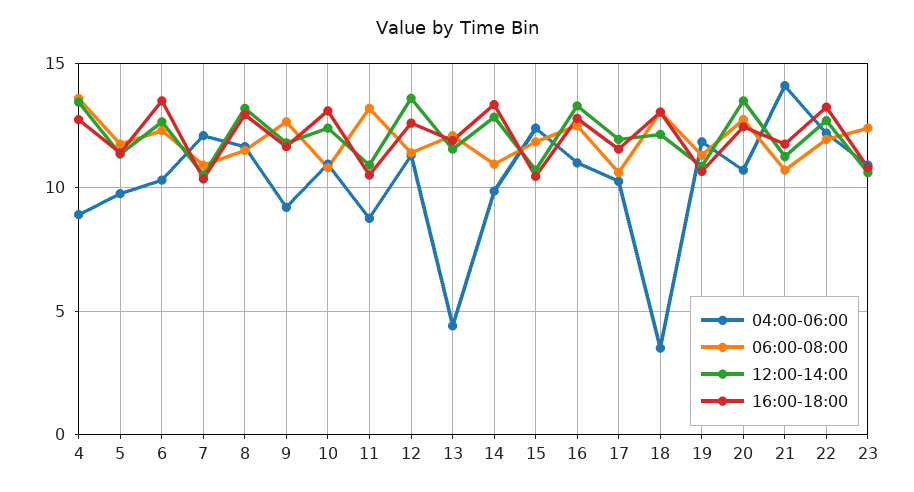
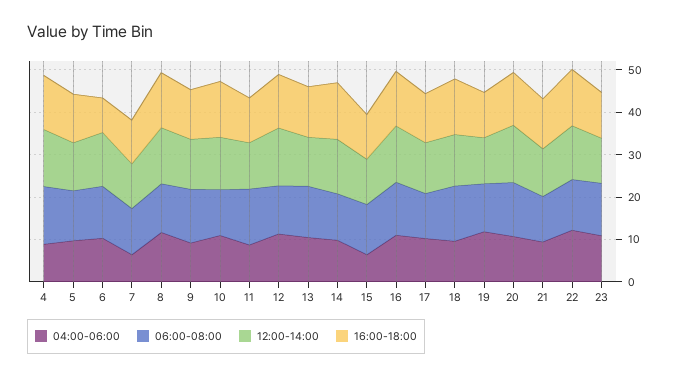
  {
    "04:00-06:00": {
      "4": 9,
      "5": 10,
      "6": 10.5,
-     "7": 12,
+     "7": 6,
      "8": 11.5,
      "9": 9,
      "10": 11,
      "11": 9,
      "12": 11.5,
-     "13": 4.5,
+     "13": 10,
      "14": 10,
-     "15": 12.5,
+     "15": 6,
      "16": 11,
      "17": 10.5,
-     "18": 3.5,
+     "18": 10,
      "19": 12,
      "20": 10.5,
-     "21": 14,
+     "21": 10,
      "22": 12,
      "23": 11
    },
    "06:00-08:00": {
      "4": 13.5,
      "5": 12,
      "6": 12.5,
      "7": 11,
      "8": 11.5,
      "9": 12.5,
      "10": 11,
      "11": 13,
      "12": 11.5,
      "13": 12,
      "14": 11,
      "15": 12,
      "16": 12.5,
      "17": 10.5,
      "18": 13,
      "19": 11.5,
      "20": 13,
      "21": 10.5,
      "22": 12,
      "23": 12.5
    },
    "12:00-14:00": {
      "4": 13.5,
      "5": 11.5,
      "6": 12.5,
      "7": 10.5,
      "8": 13,
      "9": 12,
      "10": 12.5,
      "11": 11,
      "12": 13.5,
      "13": 11.5,
      "14": 13,
      "15": 10.5,
      "16": 13.5,
      "17": 12,
      "18": 12,
      "19": 11,
      "20": 13.5,
      "21": 11.5,
      "22": 12.5,
      "23": 10.5
    },
    "16:00-18:00": {
      "4": 13,
      "5": 11.5,
-     "6": 13.5,
+     "6": 8,
      "7": 10.5,
      "8": 13,
      "9": 11.5,
      "10": 13,
      "11": 10.5,
      "12": 12.5,
      "13": 12,
      "14": 13.5,
      "15": 10.5,
      "16": 13,
      "17": 11.5,
      "18": 13,
      "19": 10.5,
      "20": 12.5,
      "21": 12,
      "22": 13.5,
      "23": 11
    }
  }

